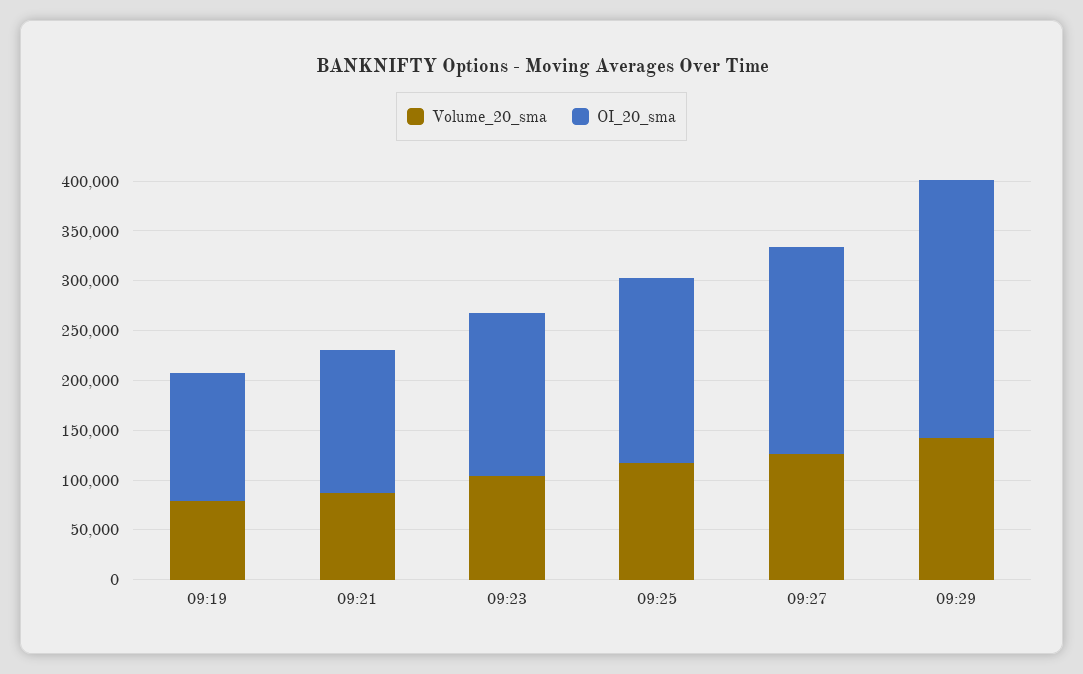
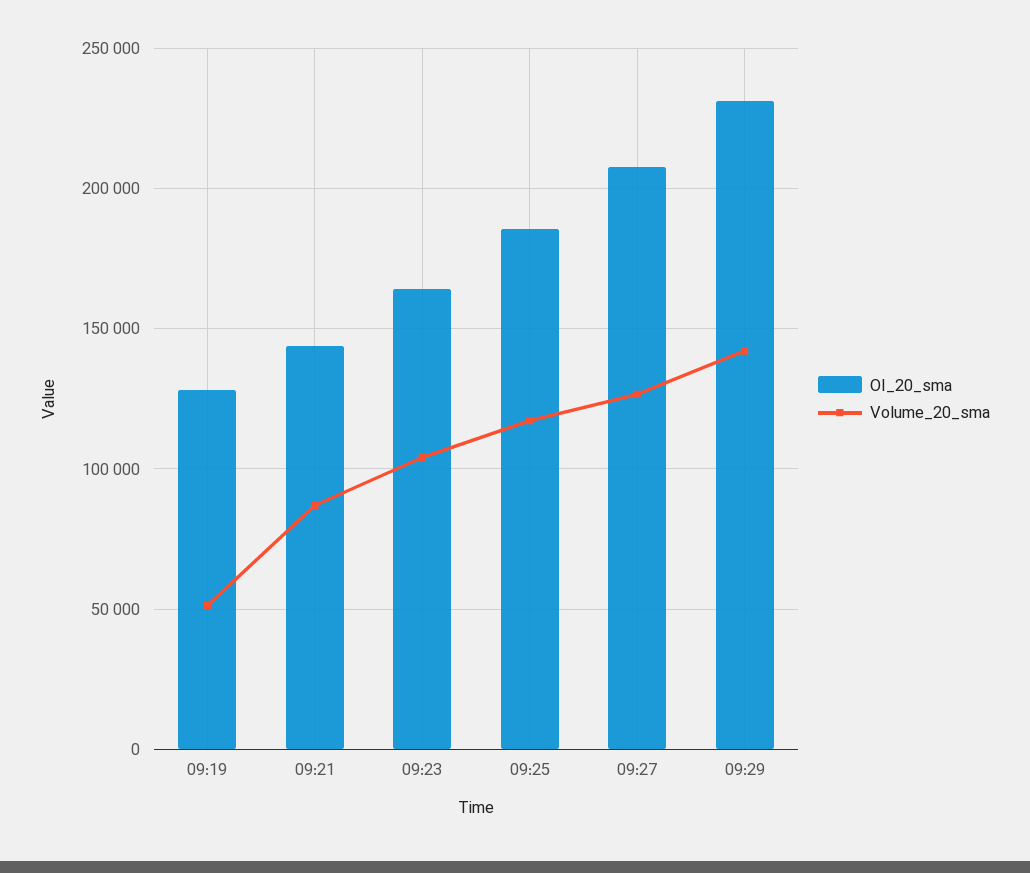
  {
    "Volume_20_sma": {
-     "09:19": 80000,
+     "09:19": 50000,
      "09:21": 85000,
      "09:23": 105000,
      "09:25": 115000,
      "09:27": 125000,
      "09:29": 140000
    },
    "OI_20_sma": {
      "09:19": 130000,
      "09:21": 145000,
      "09:23": 165000,
      "09:25": 185000,
      "09:27": 205000,
-     "09:29": 260000
+     "09:29": 230000
    }
  }

